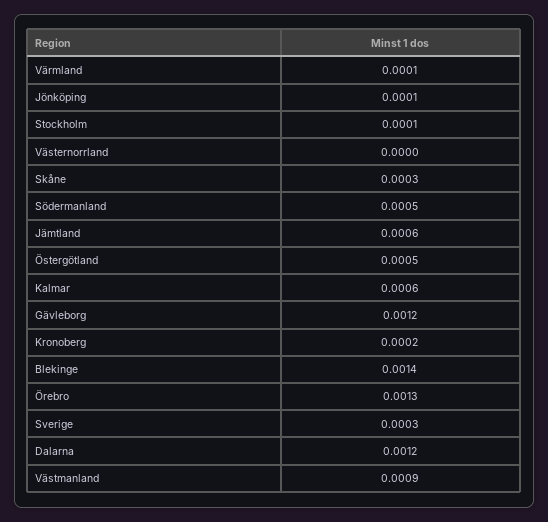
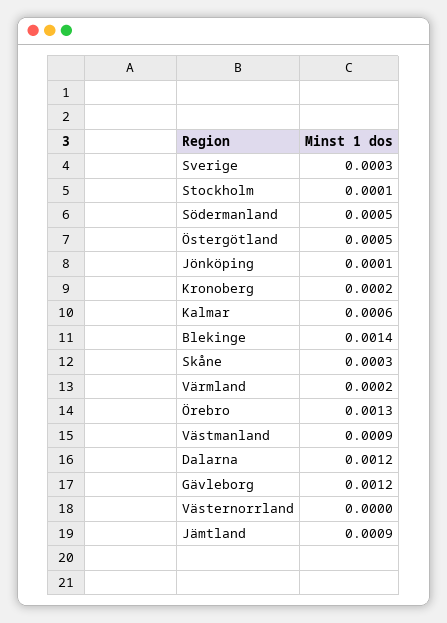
  {
-   "Värmland": 0.0001,
+   "Värmland": 0.0002,
    "Jönköping": 0.0001,
    "Stockholm": 0.0001,
    "Västernorrland": 0,
    "Skåne": 0.0003,
    "Södermanland": 0.0005,
-   "Jämtland": 0.0006,
+   "Jämtland": 0.0009,
    "Östergötland": 0.0005,
    "Kalmar": 0.0006,
    "Gävleborg": 0.0012,
    "Kronoberg": 0.0002,
    "Blekinge": 0.0014,
    "Örebro": 0.0013,
    "Sverige": 0.0003,
    "Dalarna": 0.0012,
    "Västmanland": 0.0009
  }

